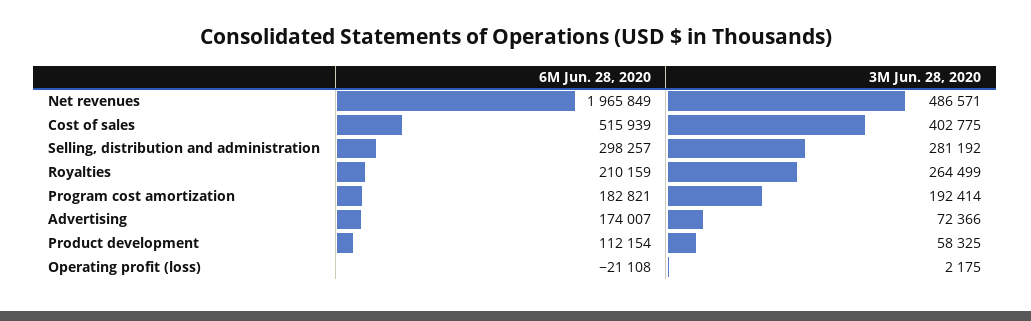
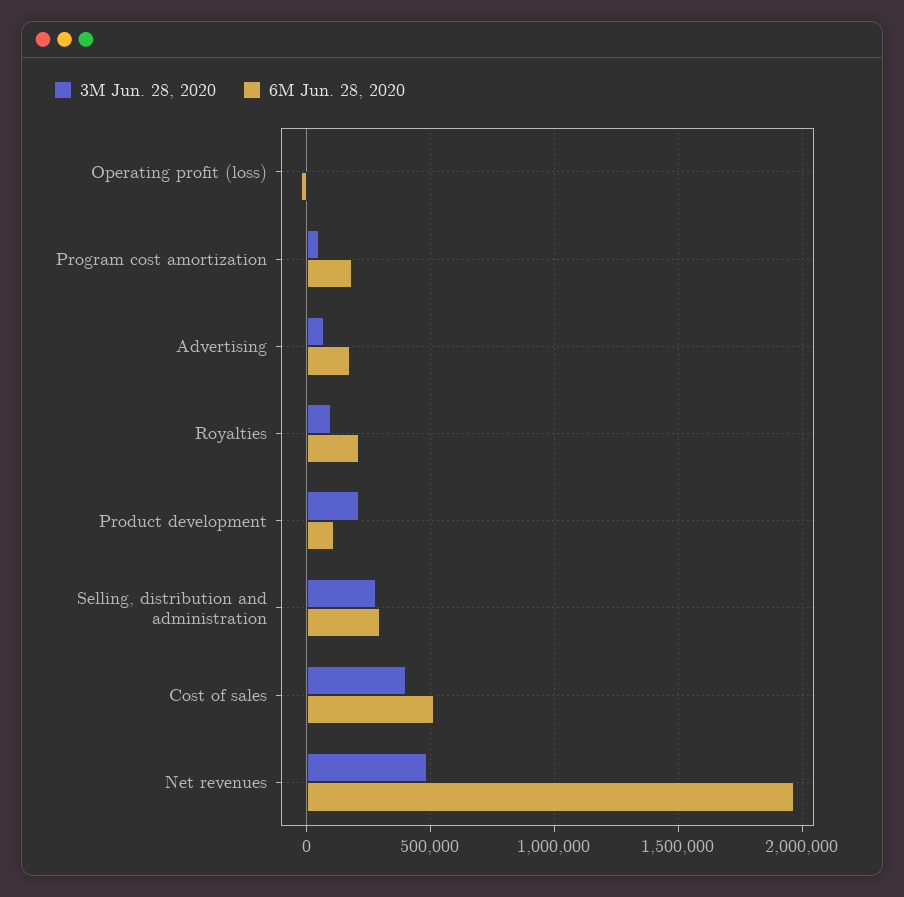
  {
    "6M Jun. 28, 2020": {
      "Net revenues": 1965849,
      "Cost of sales": 515939,
      "Selling, distribution and administration": 298257,
      "Royalties": 210159,
      "Program cost amortization": 182821,
      "Advertising": 174007,
      "Product development": 112154,
      "Operating profit (loss)": -21108
    },
    "3M Jun. 28, 2020": {
      "Net revenues": 486571,
      "Cost of sales": 402775,
      "Selling, distribution and administration": 281192,
-     "Royalties": 264499,
+     "Royalties": 100000,
-     "Program cost amortization": 192414,
+     "Program cost amortization": 50000,
      "Advertising": 72366,
-     "Product development": 58325,
+     "Product development": 200000,
      "Operating profit (loss)": 2175
    }
  }

